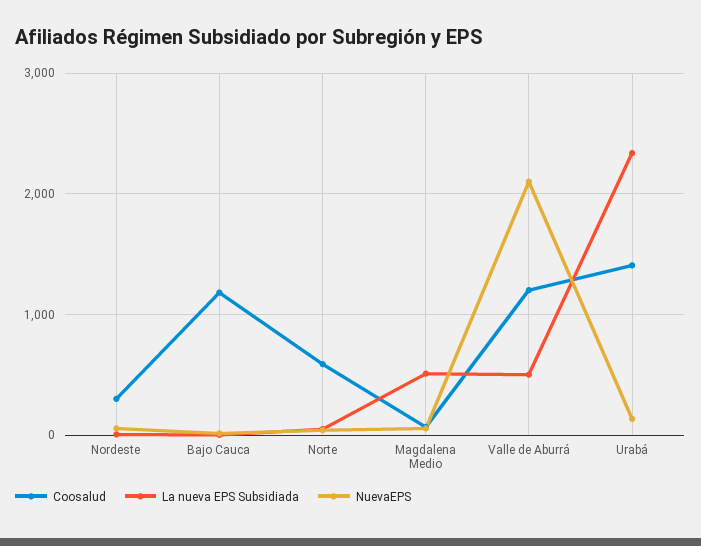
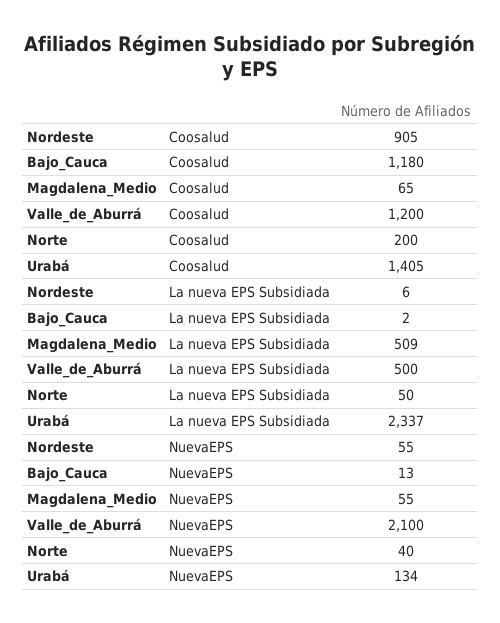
  {
    "Coosalud": {
-     "Nordeste": 300,
+     "Nordeste": 905,
      "Bajo Cauca": 1180,
-     "Norte": 600,
+     "Norte": 200,
      "Magdalena Medio": 65,
      "Valle de Aburrá": 1200,
      "Urabá": 1405
    },
    "La nueva EPS Subsidiada": {
      "Nordeste": 6,
      "Bajo Cauca": 2,
      "Norte": 50,
      "Magdalena Medio": 509,
      "Valle de Aburrá": 500,
      "Urabá": 2337
    },
    "NuevaEPS": {
      "Nordeste": 55,
      "Bajo Cauca": 13,
      "Norte": 40,
      "Magdalena Medio": 55,
      "Valle de Aburrá": 2100,
      "Urabá": 134
    }
  }

